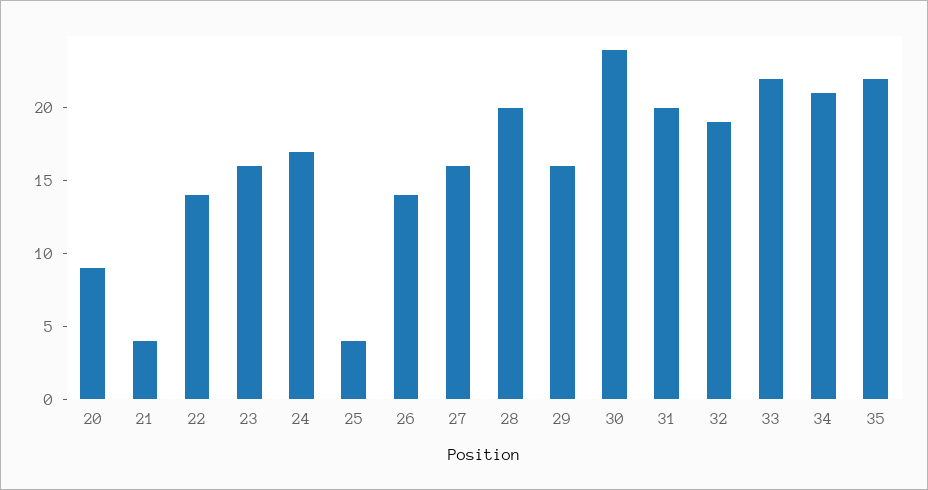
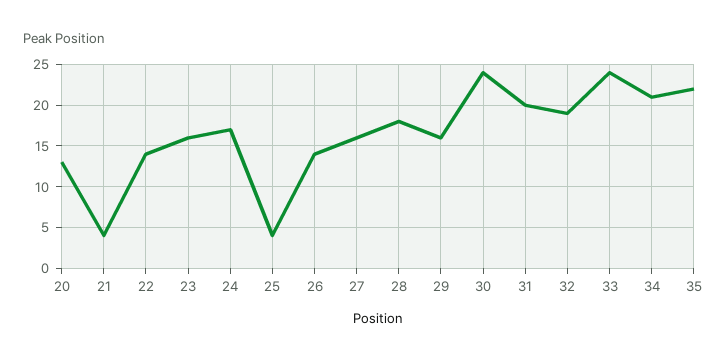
  {
-   "20": 9,
+   "20": 13,
    "21": 4,
    "22": 14,
    "23": 16,
    "24": 17,
    "25": 4,
    "26": 14,
    "27": 16,
-   "28": 20,
+   "28": 18,
    "29": 16,
    "30": 24,
    "31": 20,
    "32": 19,
-   "33": 22,
+   "33": 24,
    "34": 21,
    "35": 22
  }

